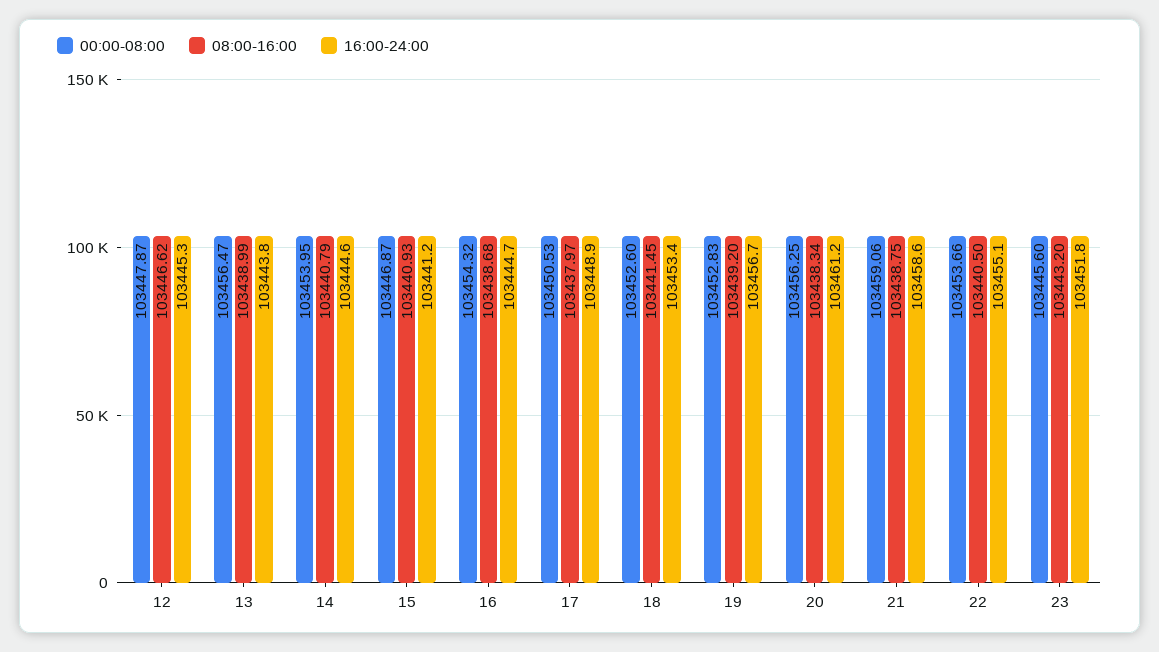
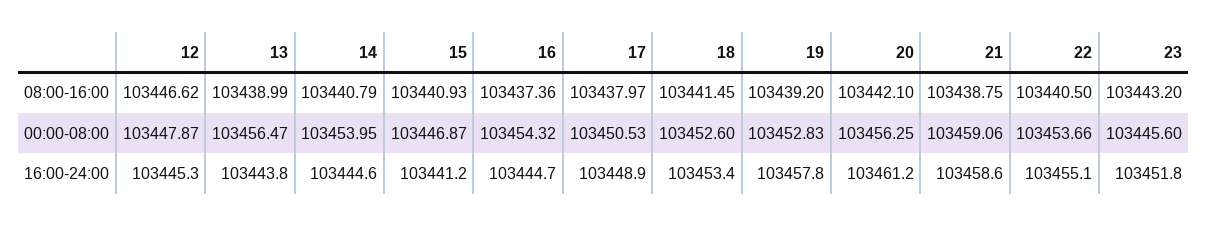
  {
    "00:00-08:00": {
      "12": 103447.87,
      "13": 103456.47,
      "14": 103453.95,
      "15": 103446.87,
      "16": 103454.32,
      "17": 103450.53,
      "18": 103452.6,
      "19": 103452.83,
      "20": 103456.25,
      "21": 103459.06,
      "22": 103453.66,
      "23": 103445.6
    },
    "08:00-16:00": {
      "12": 103446.62,
      "13": 103438.99,
      "14": 103440.79,
      "15": 103440.93,
-     "16": 103438.68,
+     "16": 103437.36,
      "17": 103437.97,
      "18": 103441.45,
      "19": 103439.2,
-     "20": 103438.34,
+     "20": 103442.1,
      "21": 103438.75,
      "22": 103440.5,
      "23": 103443.2
    },
    "16:00-24:00": {
      "12": 103445.3,
      "13": 103443.8,
      "14": 103444.6,
      "15": 103441.2,
      "16": 103444.7,
      "17": 103448.9,
      "18": 103453.4,
-     "19": 103456.7,
+     "19": 103457.8,
      "20": 103461.2,
      "21": 103458.6,
      "22": 103455.1,
      "23": 103451.8
    }
  }

